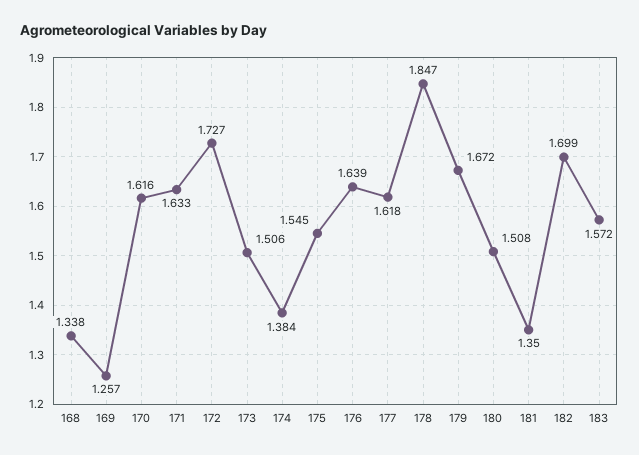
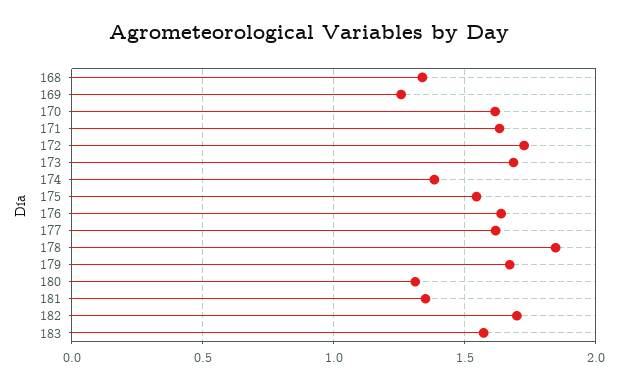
  {
    "168": 1.338,
    "169": 1.257,
    "170": 1.616,
    "171": 1.633,
    "172": 1.727,
-   "173": 1.506,
+   "173": 1.7,
    "174": 1.384,
    "175": 1.545,
    "176": 1.639,
    "177": 1.618,
    "178": 1.847,
    "179": 1.672,
-   "180": 1.508,
+   "180": 1.3,
    "181": 1.35,
    "182": 1.699,
    "183": 1.572
  }

